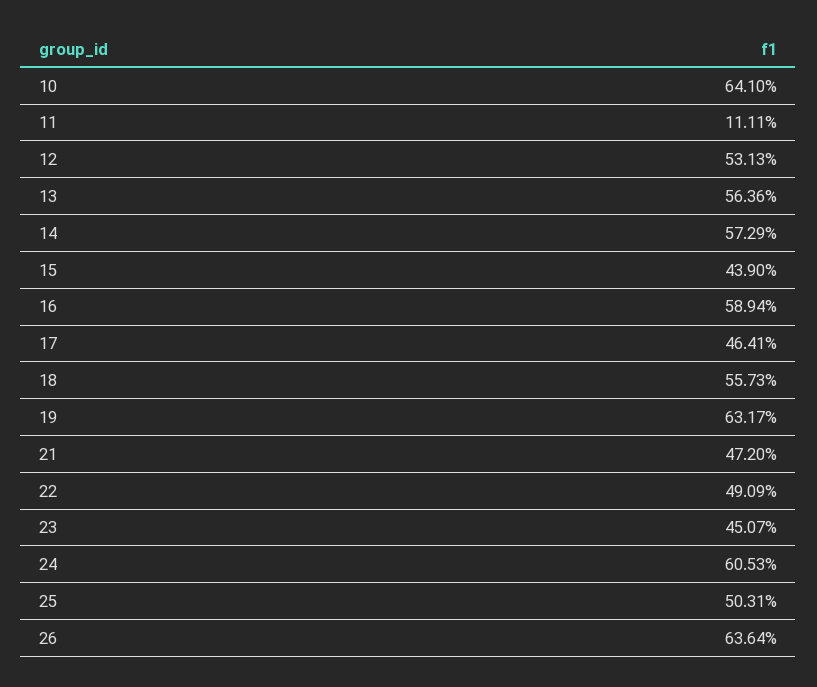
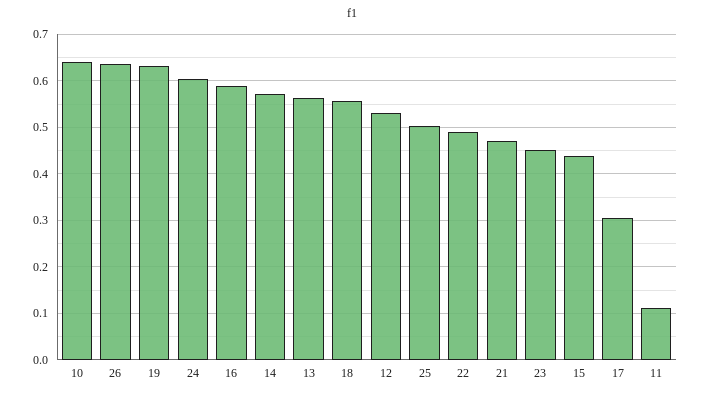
  {
    "10": 0.641,
    "11": 0.1111,
    "12": 0.5313,
    "13": 0.5636,
    "14": 0.5729,
    "15": 0.439,
    "16": 0.5894,
-   "17": 0.4641,
+   "17": 0.3,
    "18": 0.5573,
    "19": 0.6317,
    "21": 0.472,
    "22": 0.4909,
    "23": 0.4507,
    "24": 0.6053,
    "25": 0.5031,
    "26": 0.6364
  }

